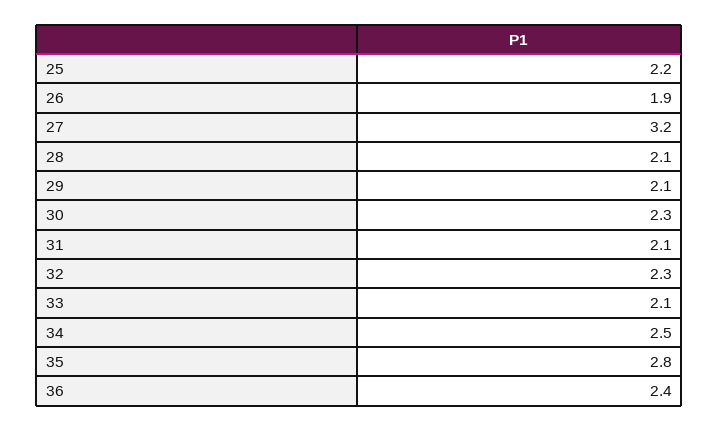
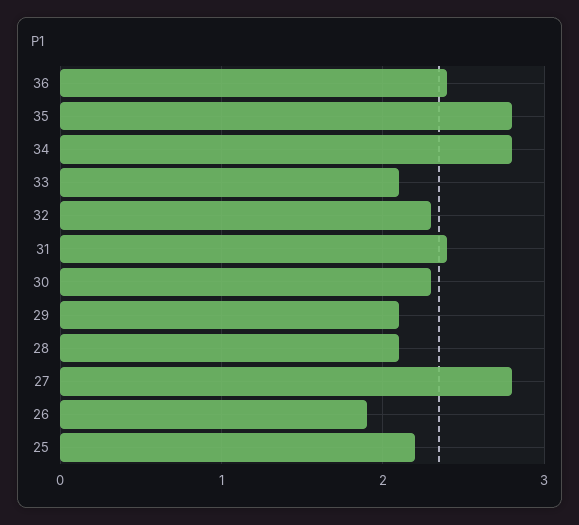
  {
    "25": 2.2,
    "26": 1.9,
-   "27": 3.2,
+   "27": 2.8,
    "28": 2.1,
    "29": 2.1,
    "30": 2.3,
-   "31": 2.1,
+   "31": 2.4,
    "32": 2.3,
    "33": 2.1,
-   "34": 2.5,
+   "34": 2.8,
    "35": 2.8,
    "36": 2.4
  }

